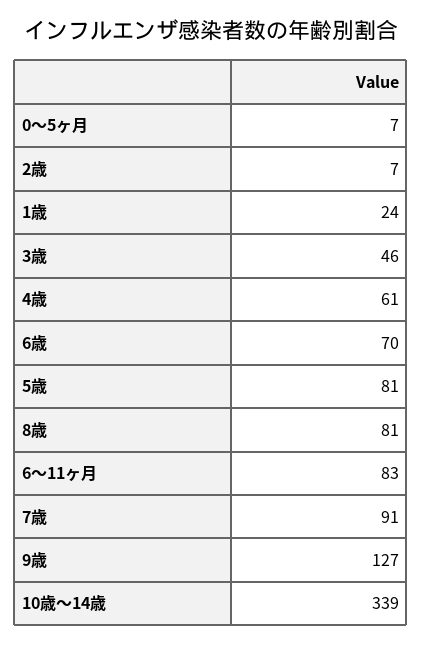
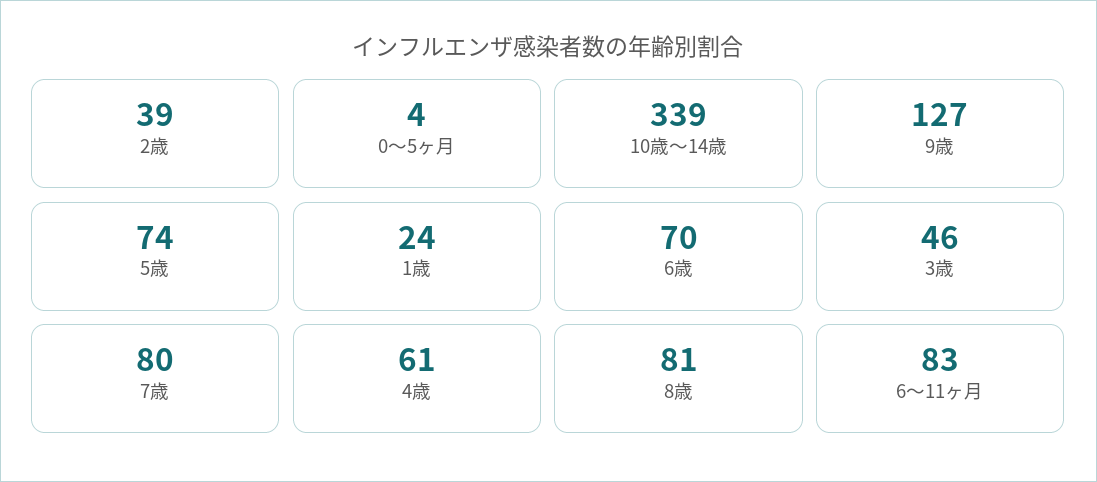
  {
-   "0～5ヶ月": 7,
+   "0～5ヶ月": 4,
-   "2歳": 7,
+   "2歳": 39,
    "1歳": 24,
    "3歳": 46,
    "4歳": 61,
    "6歳": 70,
-   "5歳": 81,
+   "5歳": 74,
    "8歳": 81,
    "6～11ヶ月": 83,
-   "7歳": 91,
+   "7歳": 80,
    "9歳": 127,
    "10歳～14歳": 339
  }

